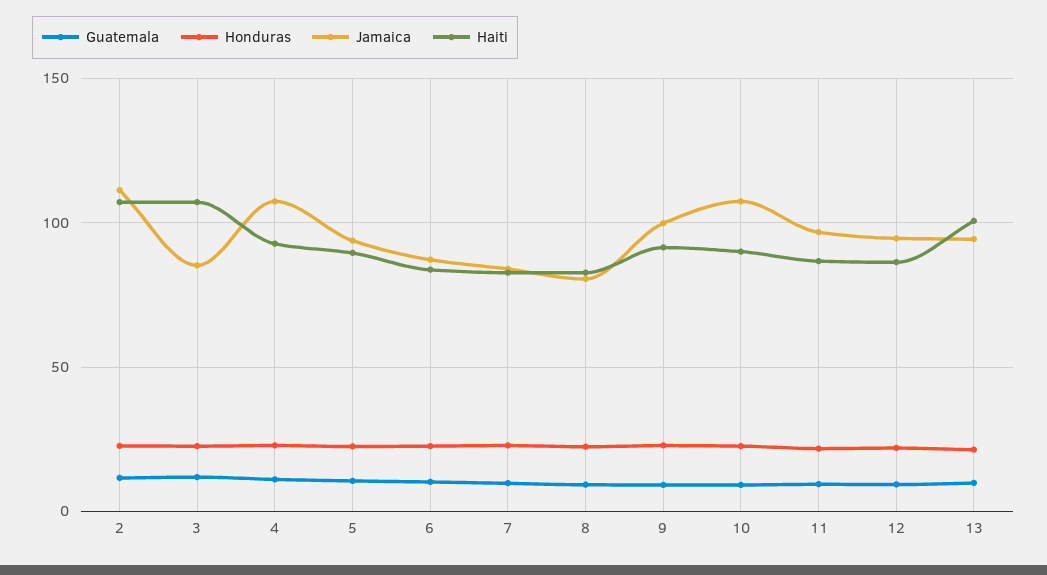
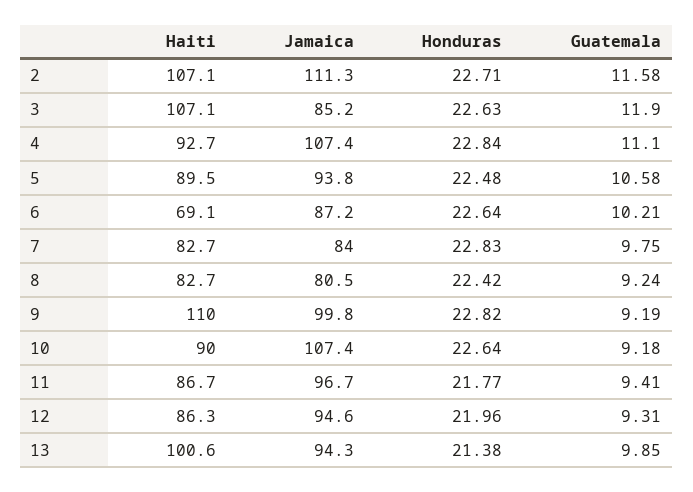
  {
    "Guatemala": {
      "2": 11.58,
      "3": 11.9,
      "4": 11.1,
      "5": 10.58,
      "6": 10.21,
      "7": 9.75,
      "8": 9.24,
      "9": 9.19,
      "10": 9.18,
      "11": 9.41,
      "12": 9.31,
      "13": 9.85
    },
    "Honduras": {
      "2": 22.71,
      "3": 22.63,
      "4": 22.84,
      "5": 22.48,
      "6": 22.64,
      "7": 22.83,
      "8": 22.42,
      "9": 22.82,
      "10": 22.64,
      "11": 21.77,
      "12": 21.96,
      "13": 21.38
    },
    "Jamaica": {
      "2": 111.3,
      "3": 85.2,
      "4": 107.4,
      "5": 93.8,
      "6": 87.2,
      "7": 84,
      "8": 80.5,
      "9": 99.8,
      "10": 107.4,
      "11": 96.7,
      "12": 94.6,
      "13": 94.3
    },
    "Haiti": {
      "2": 107.1,
      "3": 107.1,
      "4": 92.7,
      "5": 89.5,
-     "6": 85,
+     "6": 69.1,
      "7": 82.7,
      "8": 82.7,
-     "9": 90,
+     "9": 110,
      "10": 90,
      "11": 86.7,
      "12": 86.3,
      "13": 100.6
    }
  }

